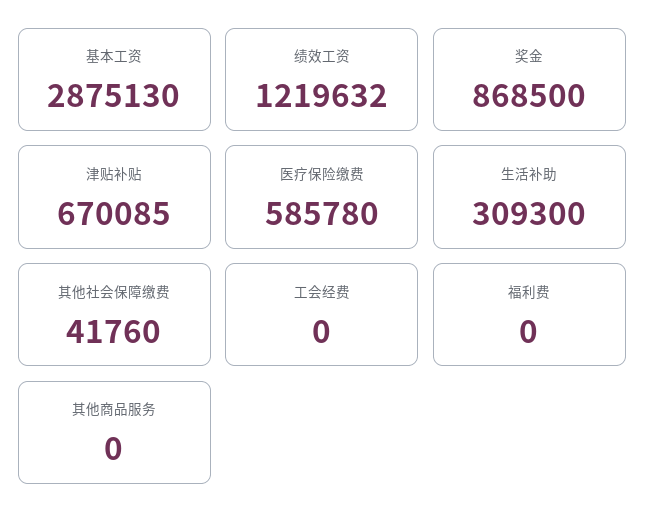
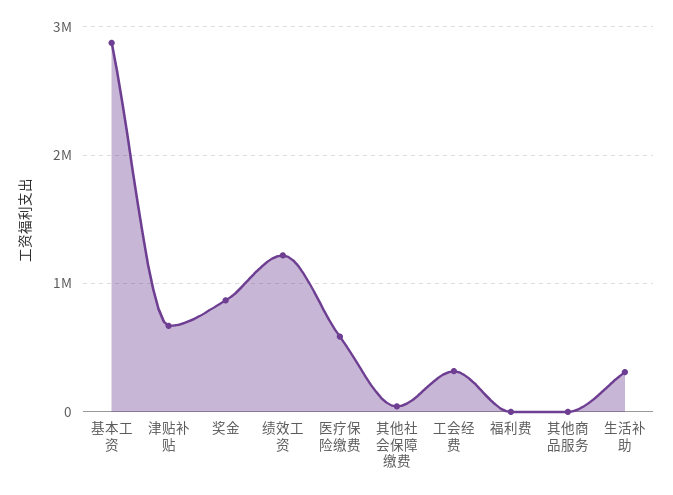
  {
    "基本工资": 2875130,
    "绩效工资": 1219632,
    "奖金": 868500,
    "津贴补贴": 670085,
    "医疗保险缴费": 585780,
    "生活补助": 309300,
    "其他社会保障缴费": 41760,
-   "工会经费": 0,
+   "工会经费": 300000,
    "福利费": 0,
    "其他商品服务": 0
  }

